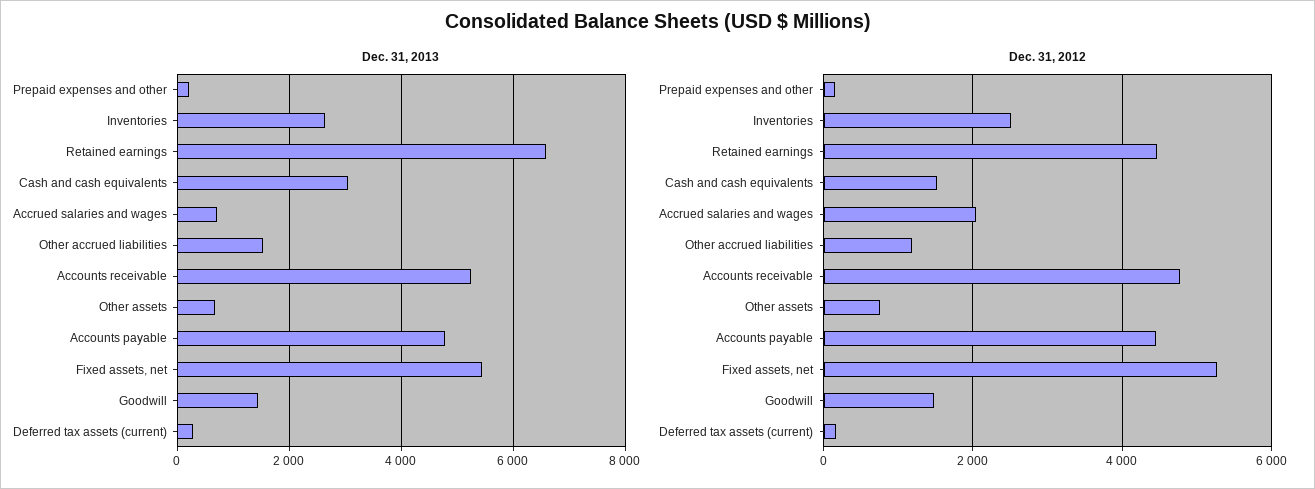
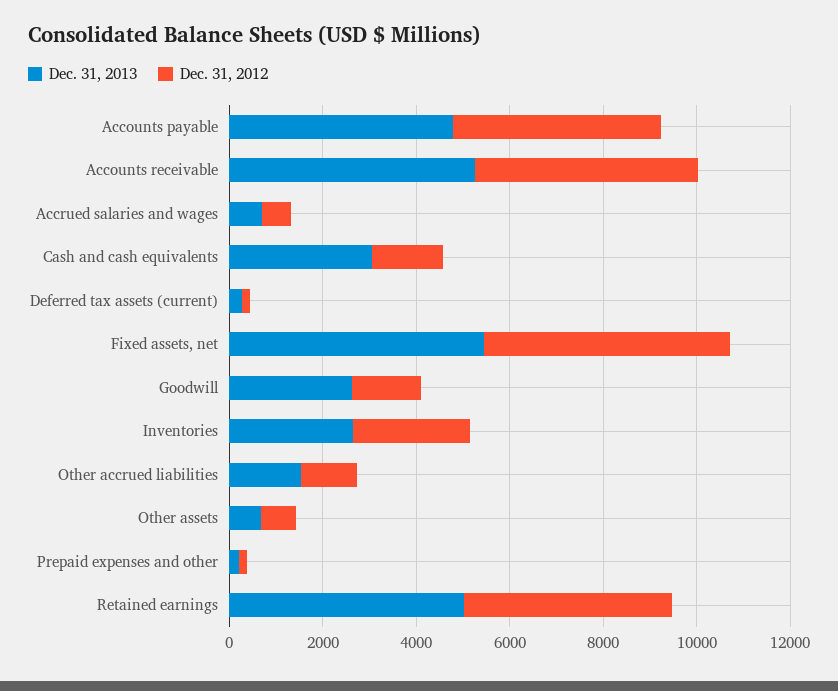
  {
    "Dec. 31, 2013": {
      "Prepaid expenses and other": 200,
      "Inventories": 2600,
-     "Retained earnings": 6600,
+     "Retained earnings": 5000,
      "Cash and cash equivalents": 3000,
      "Accrued salaries and wages": 800,
      "Other accrued liabilities": 1600,
      "Accounts receivable": 5200,
      "Other assets": 600,
      "Accounts payable": 4800,
      "Fixed assets, net": 5400,
-     "Goodwill": 1400,
+     "Goodwill": 2500,
      "Deferred tax assets (current)": 200
    },
    "Dec. 31, 2012": {
      "Prepaid expenses and other": 200,
      "Inventories": 2600,
      "Retained earnings": 4400,
      "Cash and cash equivalents": 1600,
-     "Accrued salaries and wages": 2000,
+     "Accrued salaries and wages": 500,
      "Other accrued liabilities": 1200,
      "Accounts receivable": 4800,
      "Other assets": 800,
      "Accounts payable": 4400,
      "Fixed assets, net": 5200,
      "Goodwill": 1400,
      "Deferred tax assets (current)": 200
    }
  }

